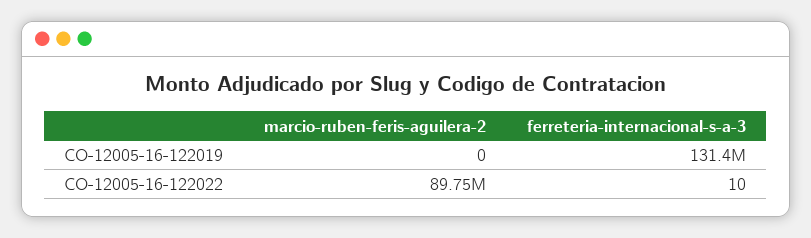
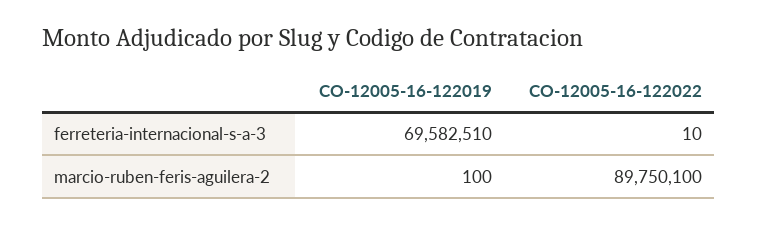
  {
    "marcio-ruben-feris-aguilera-2": {
-     "CO-12005-16-122019": 0,
+     "CO-12005-16-122019": 100,
      "CO-12005-16-122022": 89750100
    },
    "ferreteria-internacional-s-a-3": {
-     "CO-12005-16-122019": 131400000,
+     "CO-12005-16-122019": 69582510,
      "CO-12005-16-122022": 10
    }
  }

